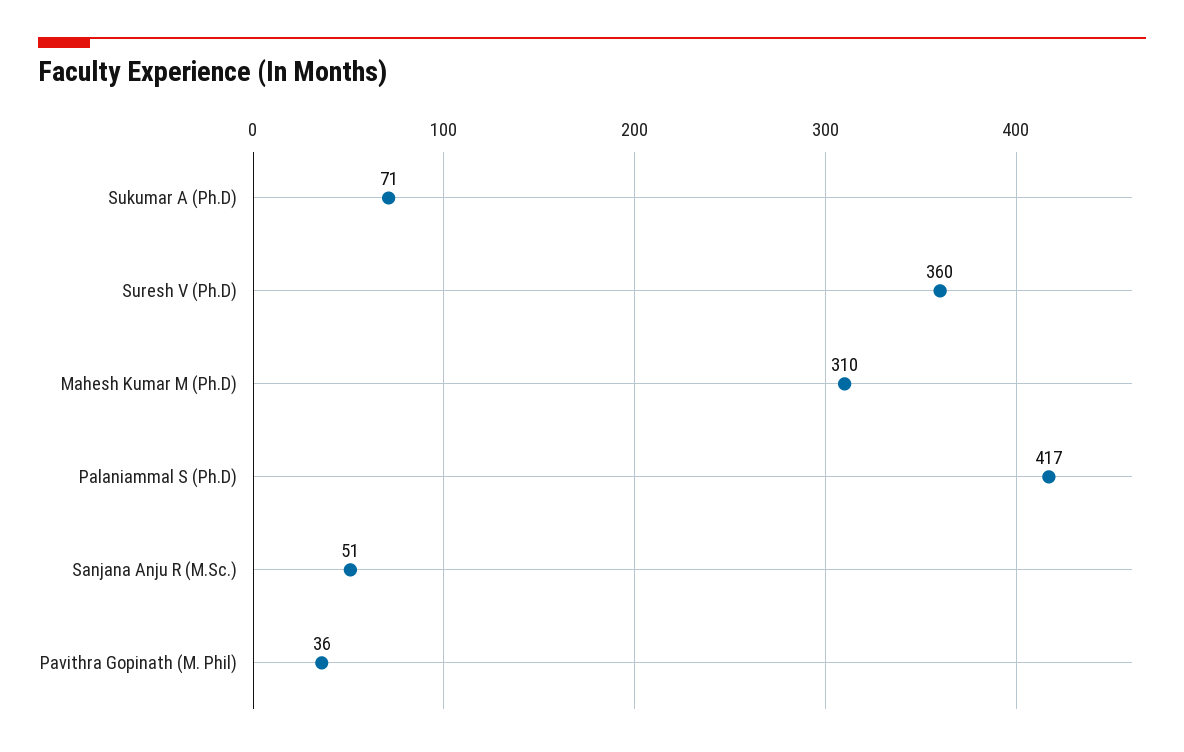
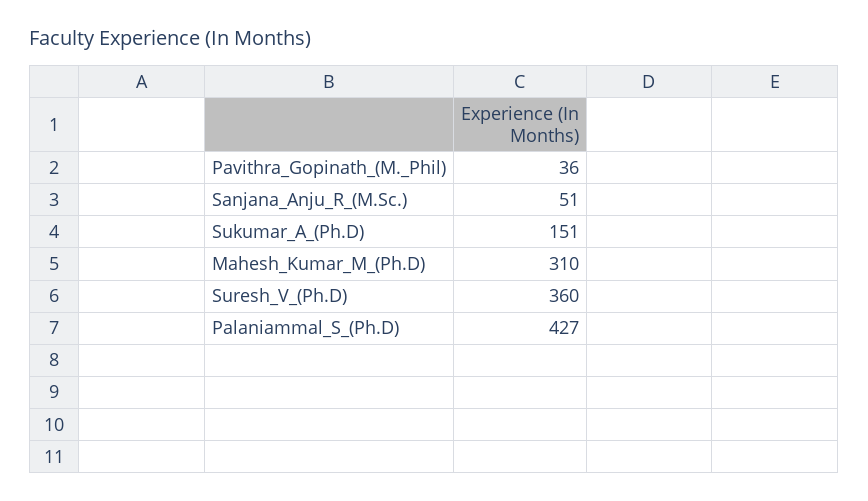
  {
-   "Sukumar A (Ph.D)": 71,
+   "Sukumar A (Ph.D)": 151,
    "Suresh V (Ph.D)": 360,
    "Mahesh Kumar M (Ph.D)": 310,
-   "Palaniammal S (Ph.D)": 417,
+   "Palaniammal S (Ph.D)": 427,
    "Sanjana Anju R (M.Sc.)": 51,
    "Pavithra Gopinath (M. Phil)": 36
  }

